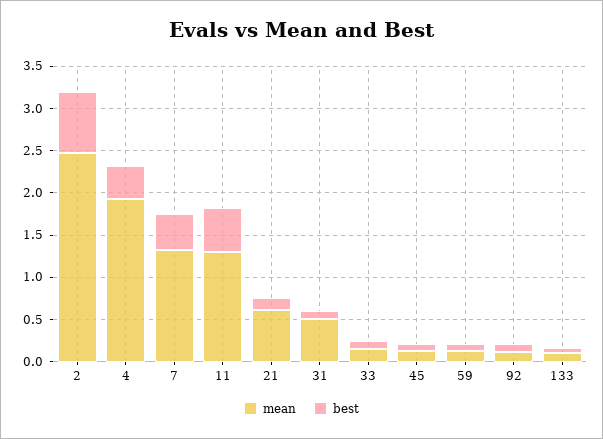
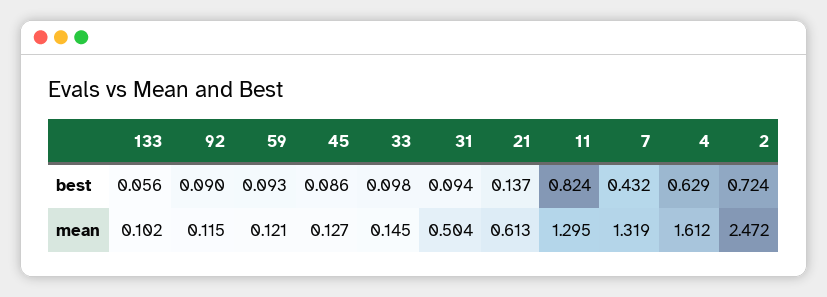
  {
    "mean": {
      "2": 2.472,
-     "4": 1.9,
+     "4": 1.612,
      "7": 1.319,
      "11": 1.295,
      "21": 0.613,
      "31": 0.504,
      "33": 0.145,
      "45": 0.127,
      "59": 0.121,
      "92": 0.115,
      "133": 0.102
    },
    "best": {
      "2": 0.724,
-     "4": 0.4,
+     "4": 0.629,
      "7": 0.432,
-     "11": 0.5,
+     "11": 0.824,
      "21": 0.137,
      "31": 0.094,
      "33": 0.098,
      "45": 0.086,
      "59": 0.093,
      "92": 0.09,
      "133": 0.056
    }
  }

